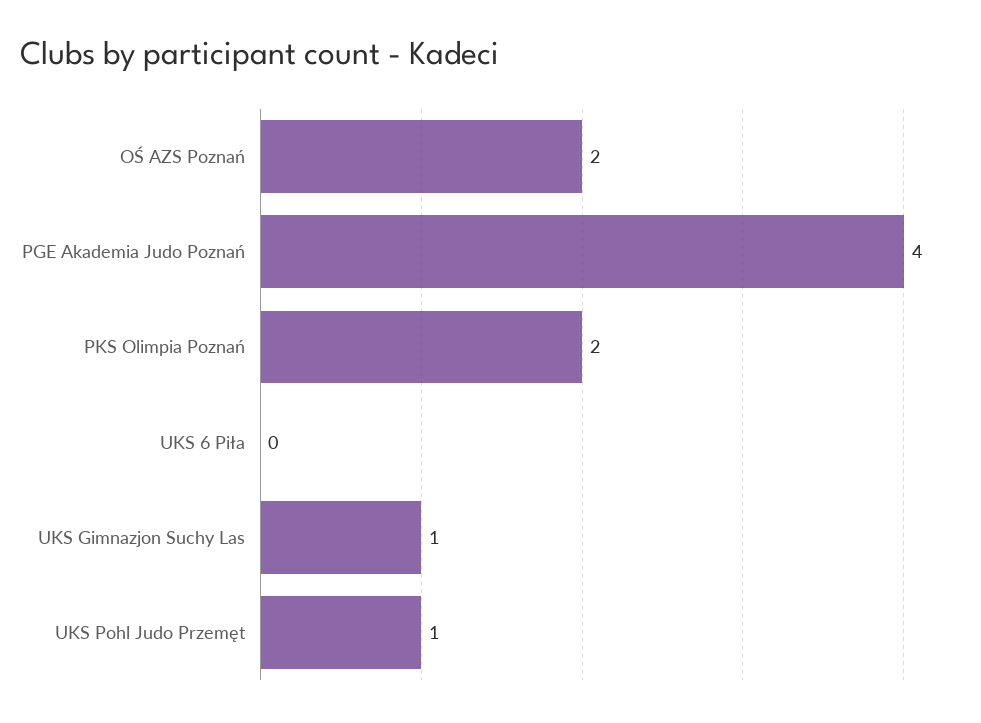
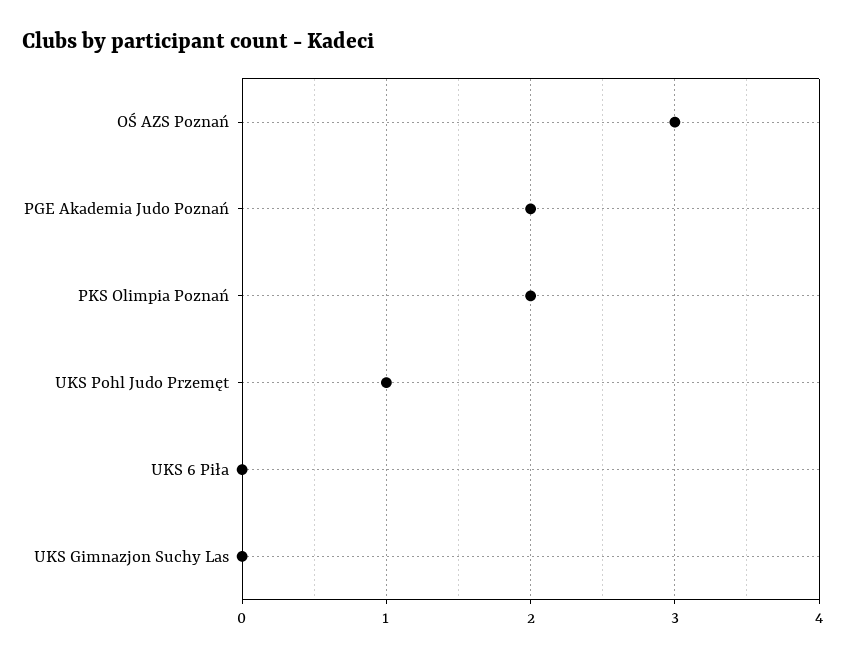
  {
-   "OŚ AZS Poznań": 2,
+   "OŚ AZS Poznań": 3,
-   "PGE Akademia Judo Poznań": 4,
+   "PGE Akademia Judo Poznań": 2,
    "PKS Olimpia Poznań": 2,
    "UKS 6 Piła": 0,
-   "UKS Gimnazjon Suchy Las": 1,
+   "UKS Gimnazjon Suchy Las": 0,
    "UKS Pohl Judo Przemęt": 1
  }

